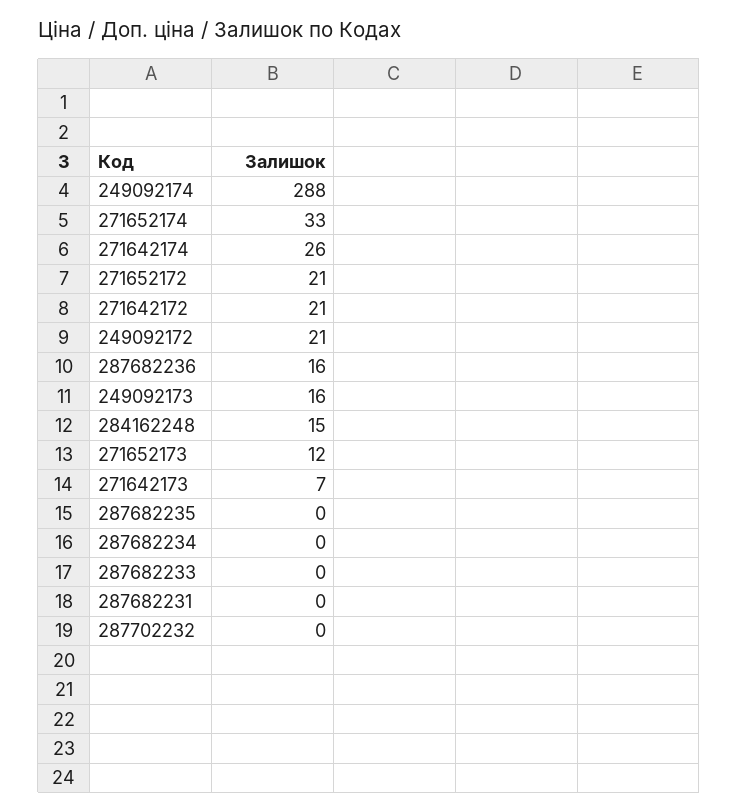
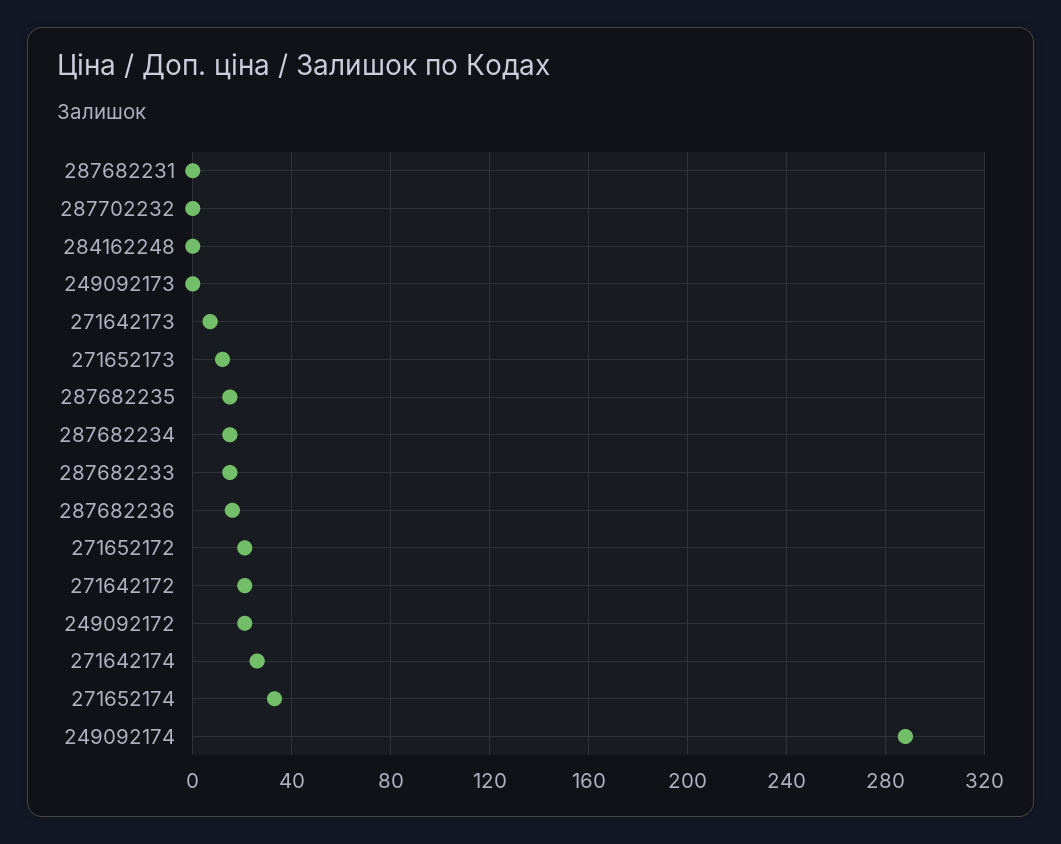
  {
    "249092174": 288,
    "271652174": 33,
    "271642174": 26,
    "271652172": 21,
    "271642172": 21,
    "249092172": 21,
    "287682236": 16,
-   "249092173": 16,
+   "249092173": 0,
-   "284162248": 15,
+   "284162248": 0,
    "271652173": 12,
    "271642173": 7,
-   "287682235": 0,
+   "287682235": 15,
-   "287682234": 0,
+   "287682234": 15,
-   "287682233": 0,
+   "287682233": 15,
    "287682231": 0,
    "287702232": 0
  }

